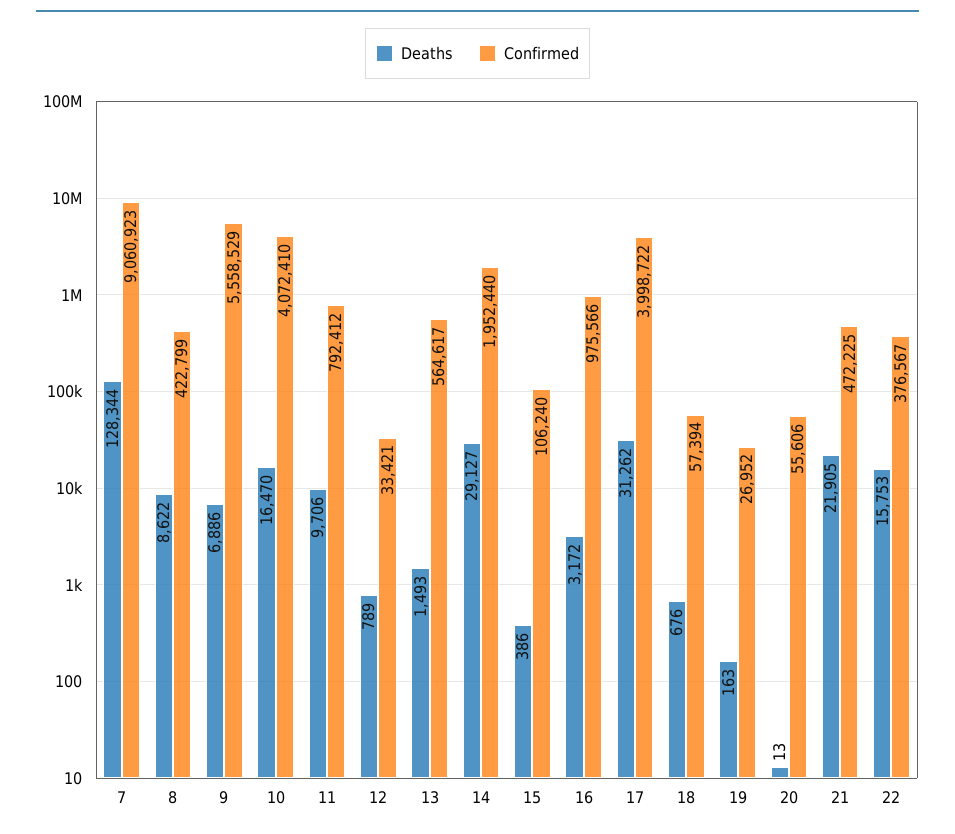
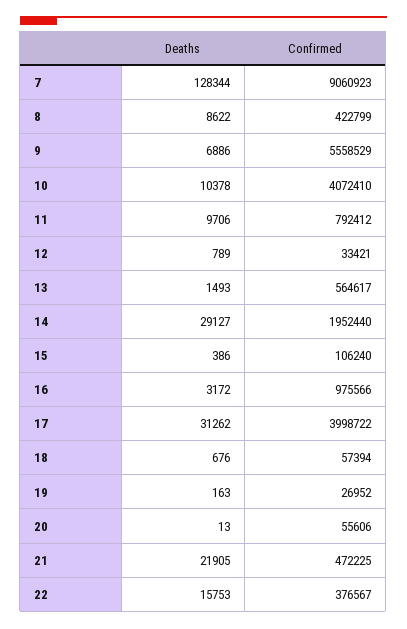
  {
    "Deaths": {
      "7": 128344,
      "8": 8622,
      "9": 6886,
-     "10": 16470,
+     "10": 10378,
      "11": 9706,
      "12": 789,
      "13": 1493,
      "14": 29127,
      "15": 386,
      "16": 3172,
      "17": 31262,
      "18": 676,
      "19": 163,
      "20": 13,
      "21": 21905,
      "22": 15753
    },
    "Confirmed": {
      "7": 9060923,
      "8": 422799,
      "9": 5558529,
      "10": 4072410,
      "11": 792412,
      "12": 33421,
      "13": 564617,
      "14": 1952440,
      "15": 106240,
      "16": 975566,
      "17": 3998722,
      "18": 57394,
      "19": 26952,
      "20": 55606,
      "21": 472225,
      "22": 376567
    }
  }

